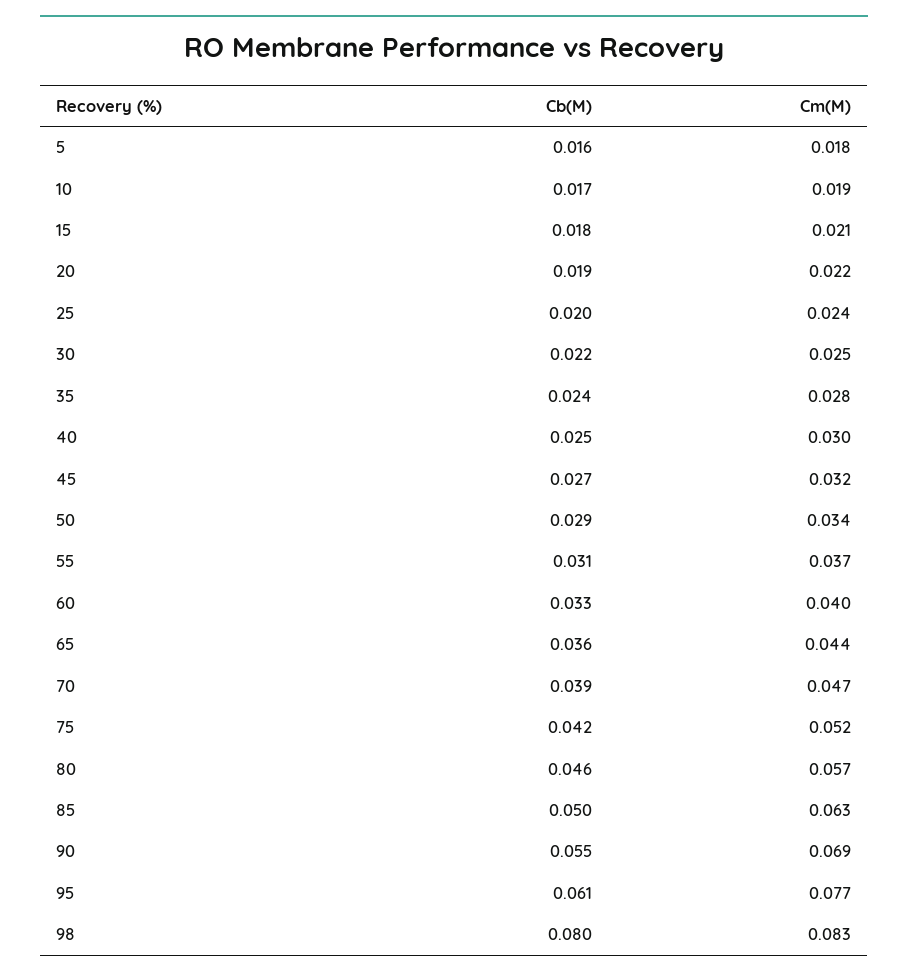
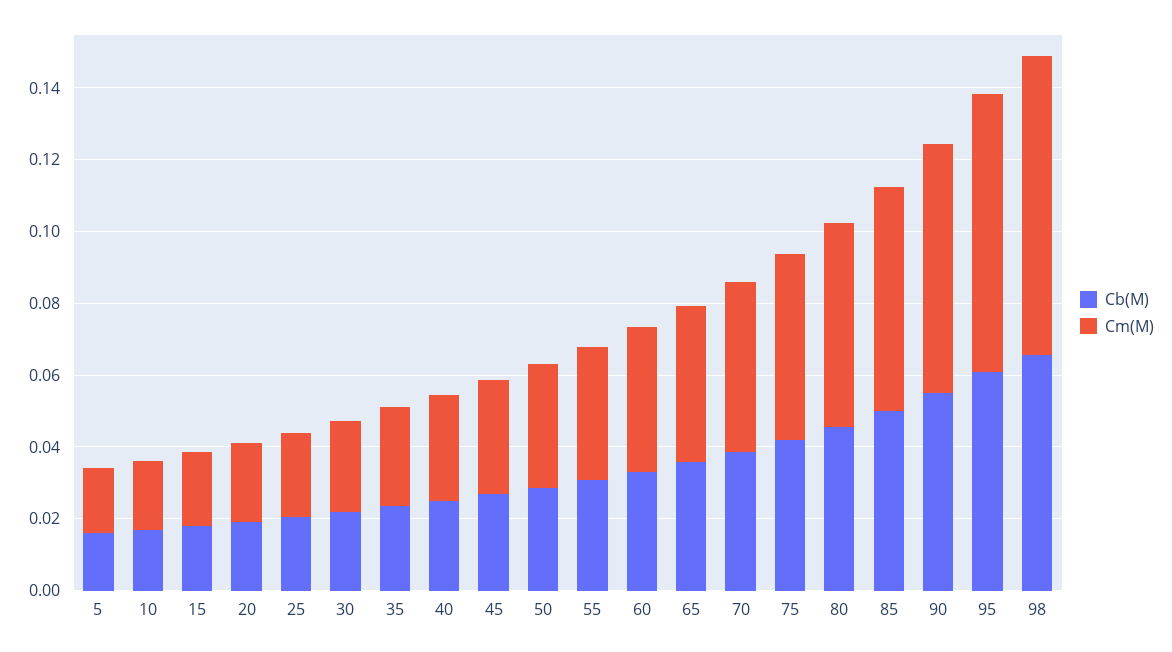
  {
    "Cb(M)": {
      "5": 0.016,
      "10": 0.017,
      "15": 0.018,
      "20": 0.019,
      "25": 0.02,
      "30": 0.022,
      "35": 0.024,
      "40": 0.025,
      "45": 0.027,
      "50": 0.029,
      "55": 0.031,
      "60": 0.033,
      "65": 0.036,
      "70": 0.039,
      "75": 0.042,
      "80": 0.046,
      "85": 0.05,
      "90": 0.055,
      "95": 0.061,
-     "98": 0.08
+     "98": 0.065
    },
    "Cm(M)": {
      "5": 0.018,
      "10": 0.019,
      "15": 0.021,
      "20": 0.022,
      "25": 0.024,
      "30": 0.025,
      "35": 0.028,
      "40": 0.03,
      "45": 0.032,
      "50": 0.034,
      "55": 0.037,
      "60": 0.04,
      "65": 0.044,
      "70": 0.047,
      "75": 0.052,
      "80": 0.057,
      "85": 0.063,
      "90": 0.069,
      "95": 0.077,
      "98": 0.083
    }
  }

